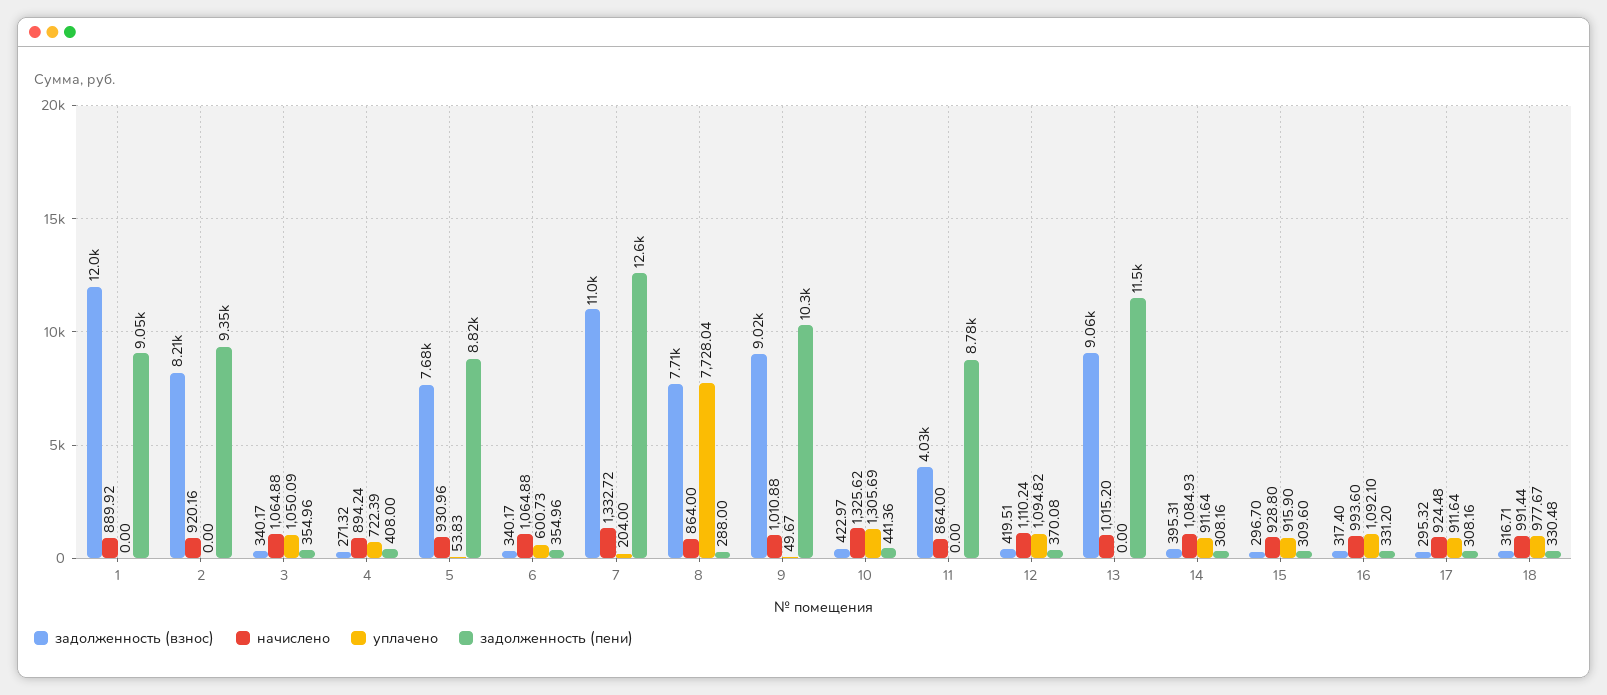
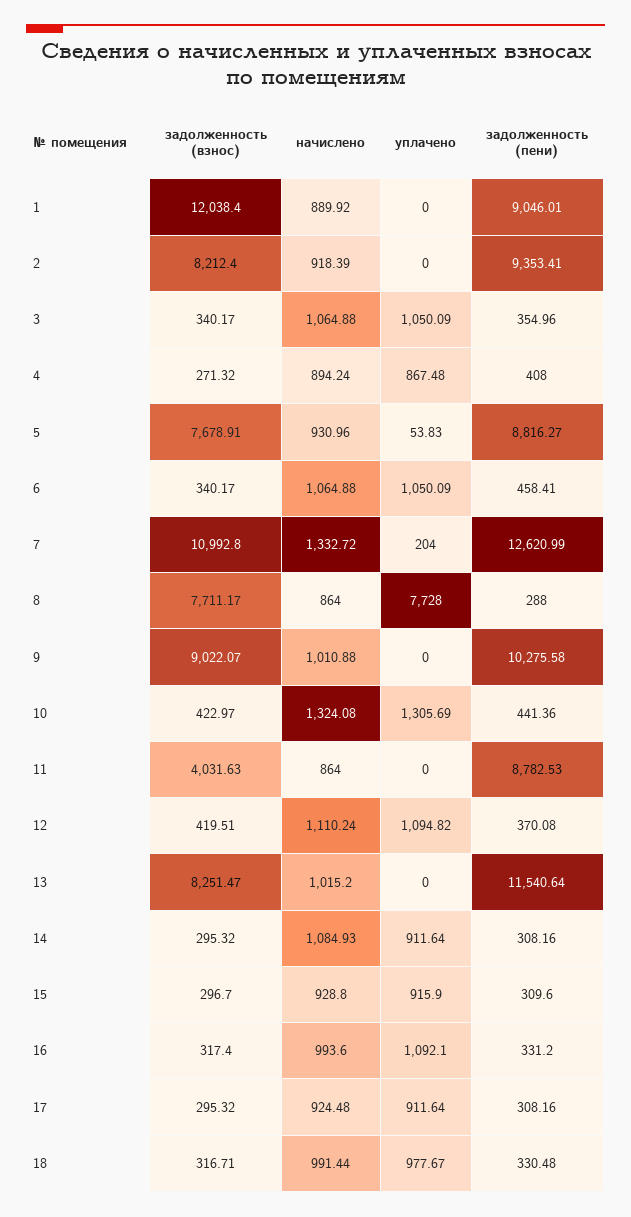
  {
    "задолженность (взнос)": {
      "1": 12038.4,
      "2": 8212.4,
      "3": 340.17,
      "4": 271.32,
      "5": 7678.91,
      "6": 340.17,
      "7": 10992.8,
      "8": 7711.17,
      "9": 9022.07,
      "10": 422.97,
      "11": 4031.63,
      "12": 419.51,
-     "13": 9060,
+     "13": 8251.47,
-     "14": 395.31,
+     "14": 295.32,
      "15": 296.7,
      "16": 317.4,
      "17": 295.32,
      "18": 316.71
    },
    "начислено": {
      "1": 889.92,
-     "2": 920.16,
+     "2": 918.39,
      "3": 1064.88,
      "4": 894.24,
      "5": 930.96,
      "6": 1064.88,
      "7": 1332.72,
      "8": 864,
      "9": 1010.88,
-     "10": 1325.62,
+     "10": 1324.08,
      "11": 864,
      "12": 1110.24,
      "13": 1015.2,
      "14": 1084.93,
      "15": 928.8,
      "16": 993.6,
      "17": 924.48,
      "18": 991.44
    },
    "уплачено": {
      "1": 0,
      "2": 0,
      "3": 1050.09,
-     "4": 722.39,
+     "4": 867.48,
      "5": 53.83,
-     "6": 600.73,
+     "6": 1050.09,
      "7": 204,
-     "8": 7728.04,
+     "8": 7728,
-     "9": 49.67,
+     "9": 0,
      "10": 1305.69,
      "11": 0,
      "12": 1094.82,
      "13": 0,
      "14": 911.64,
      "15": 915.9,
      "16": 1092.1,
      "17": 911.64,
      "18": 977.67
    },
    "задолженность (пени)": {
      "1": 9046.01,
      "2": 9353.41,
      "3": 354.96,
      "4": 408,
      "5": 8816.27,
-     "6": 354.96,
+     "6": 458.41,
      "7": 12620.99,
      "8": 288,
      "9": 10275.58,
      "10": 441.36,
      "11": 8782.53,
      "12": 370.08,
      "13": 11540.64,
      "14": 308.16,
      "15": 309.6,
      "16": 331.2,
      "17": 308.16,
      "18": 330.48
    }
  }

